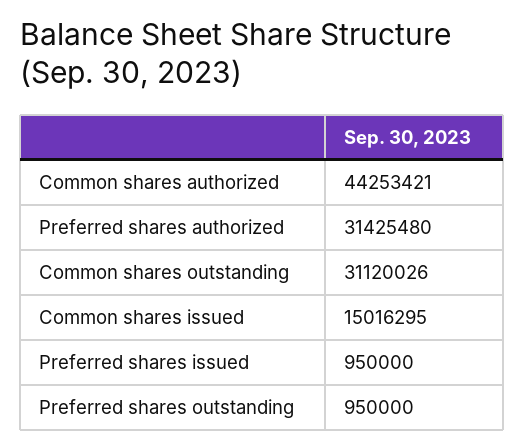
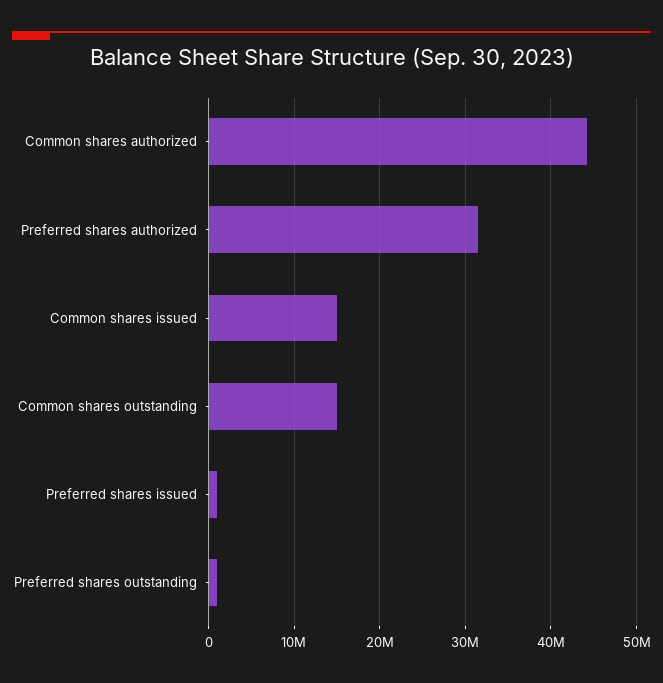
  {
    "Common shares authorized": 44253421,
    "Preferred shares authorized": 31425480,
-   "Common shares outstanding": 31120026,
+   "Common shares outstanding": 15000000,
    "Common shares issued": 15016295,
    "Preferred shares issued": 950000,
    "Preferred shares outstanding": 950000
  }

